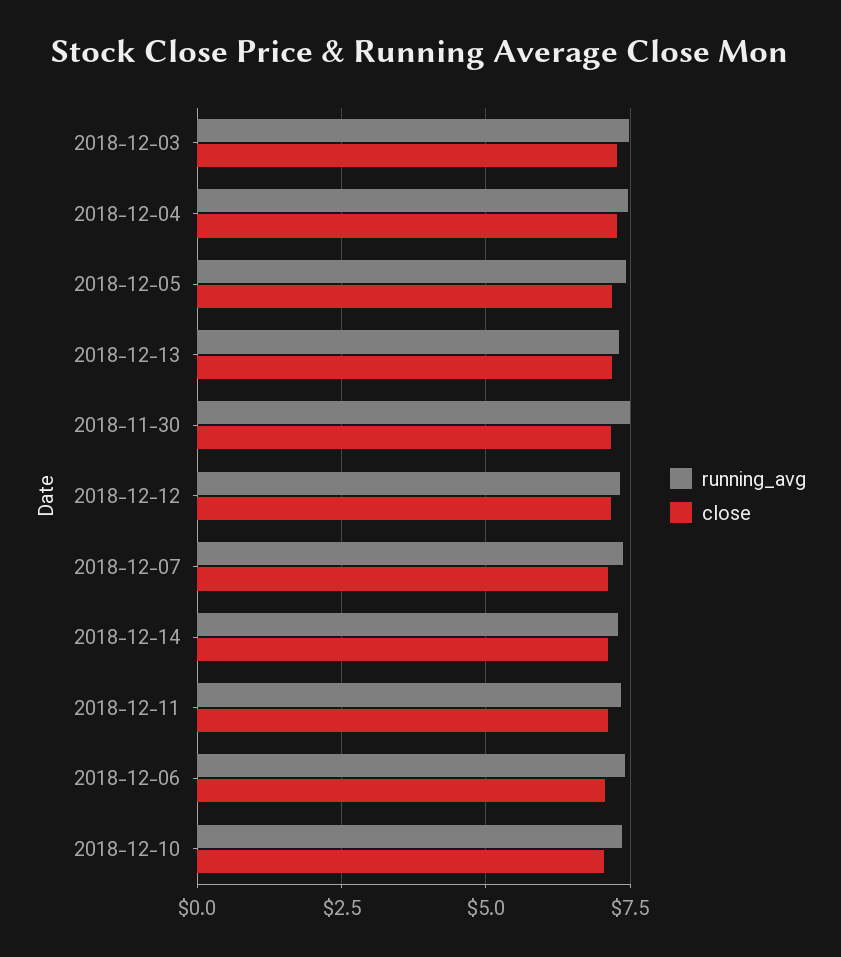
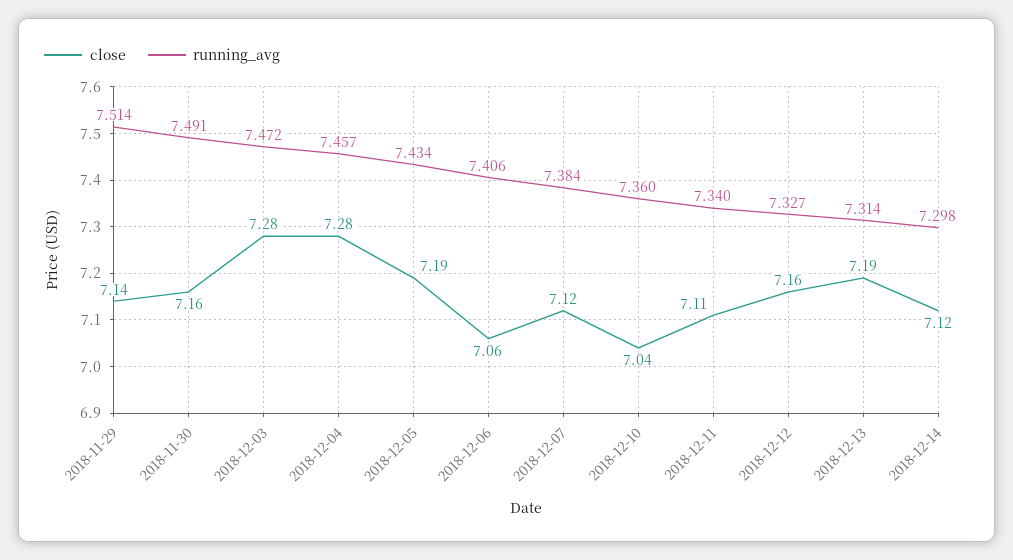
  {
    "running_avg": {
      "2018-12-03": 7.472,
      "2018-12-04": 7.457,
      "2018-12-05": 7.434,
      "2018-12-13": 7.314,
      "2018-11-30": 7.491,
      "2018-12-12": 7.327,
      "2018-12-07": 7.384,
      "2018-12-14": 7.298,
      "2018-12-11": 7.34,
      "2018-12-06": 7.406,
-     "2018-12-10": 7.36
+     "2018-12-10": 7.36,
+     "2018-11-29": 7.514
    },
    "close": {
      "2018-12-03": 7.28,
      "2018-12-04": 7.28,
      "2018-12-05": 7.19,
      "2018-12-13": 7.19,
      "2018-11-30": 7.16,
      "2018-12-12": 7.16,
      "2018-12-07": 7.12,
      "2018-12-14": 7.12,
      "2018-12-11": 7.11,
      "2018-12-06": 7.06,
-     "2018-12-10": 7.04
+     "2018-12-10": 7.04,
+     "2018-11-29": 7.14
    }
  }

